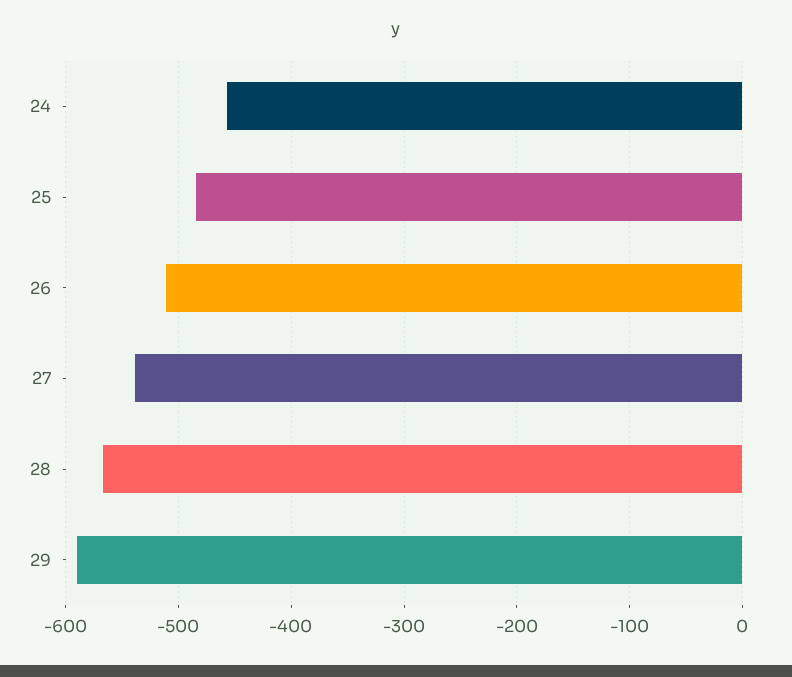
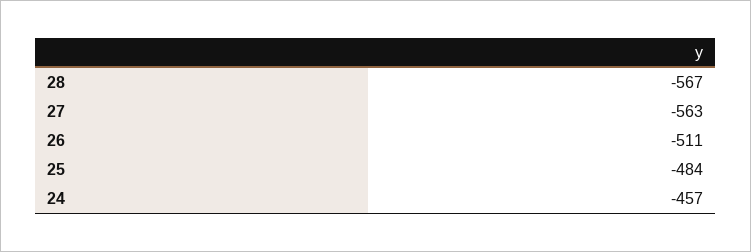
  {
    "24": -457,
    "25": -484,
    "26": -511,
-   "27": -540,
+   "27": -563,
-   "28": -567,
+   "28": -567
-   "29": -590
  }

